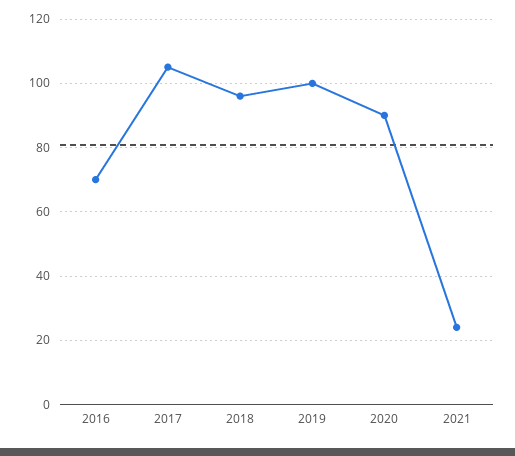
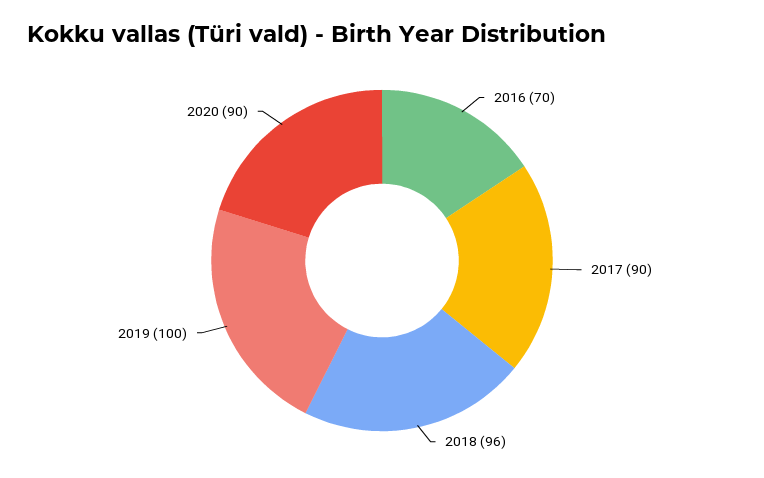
  {
    "2016": 70,
-   "2017": 105,
+   "2017": 90,
    "2018": 96,
    "2019": 100,
-   "2020": 90,
+   "2020": 90
-   "2021": 25
  }

